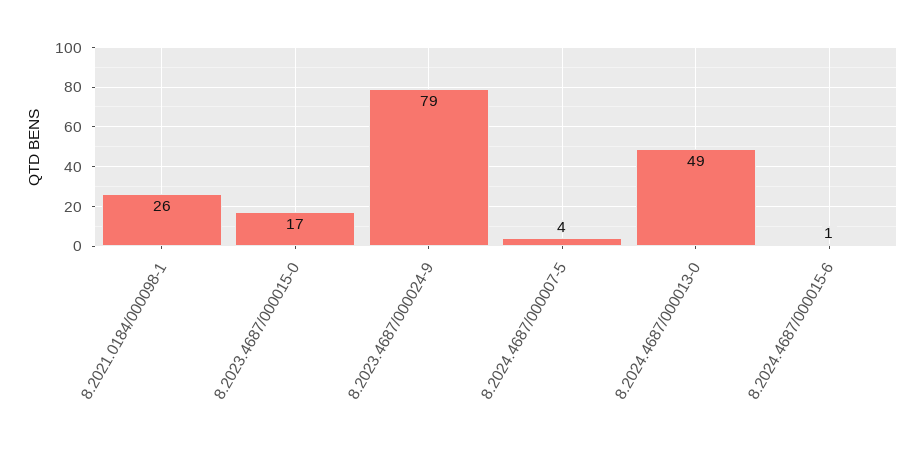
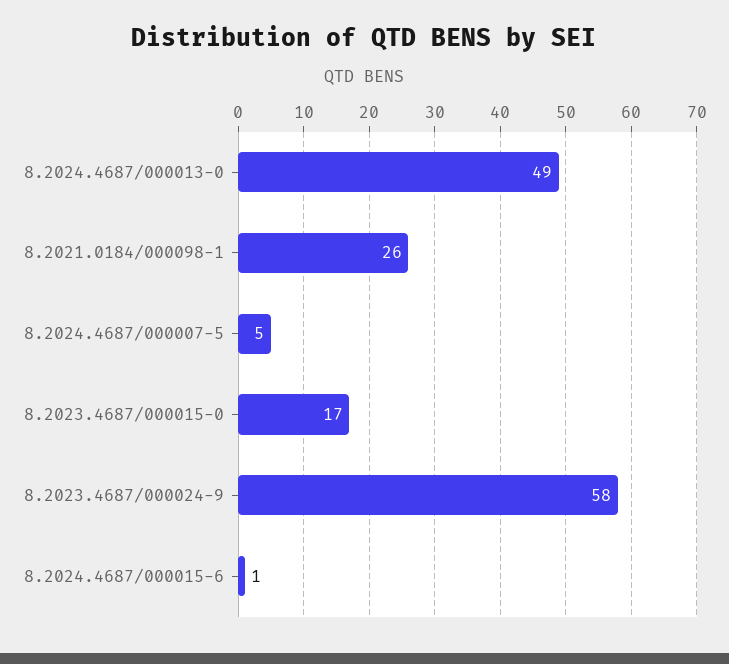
  {
    "8.2021.0184/000098-1": 26,
    "8.2023.4687/000015-0": 17,
-   "8.2023.4687/000024-9": 79,
+   "8.2023.4687/000024-9": 58,
-   "8.2024.4687/000007-5": 4,
+   "8.2024.4687/000007-5": 5,
    "8.2024.4687/000013-0": 49,
    "8.2024.4687/000015-6": 1
  }

